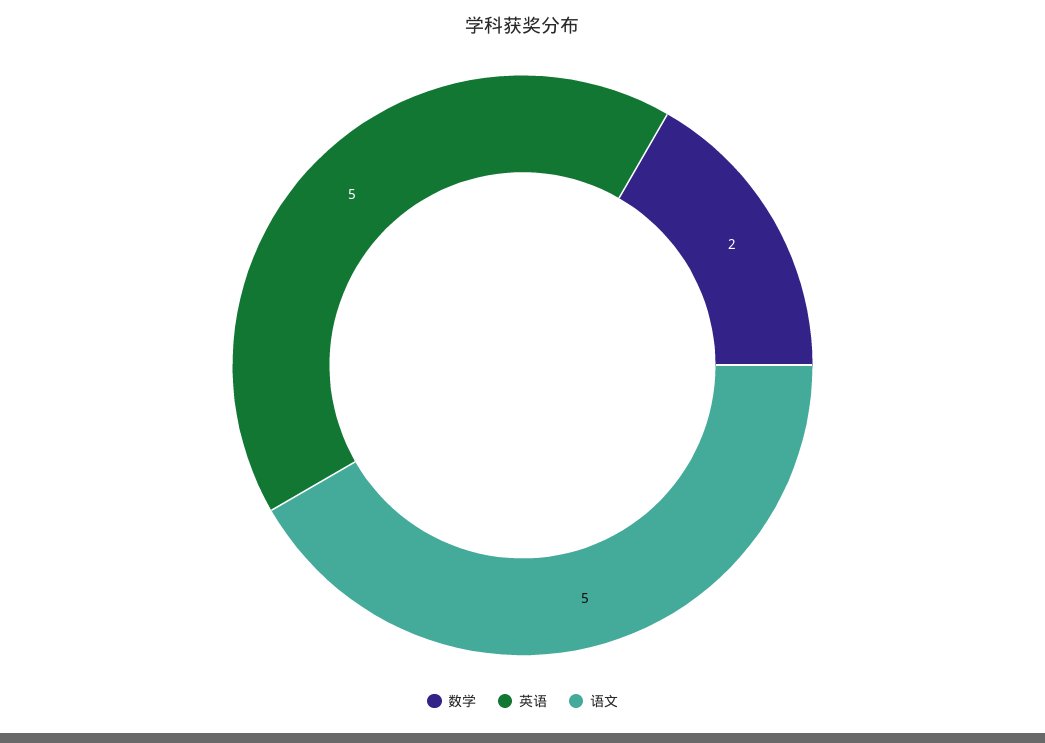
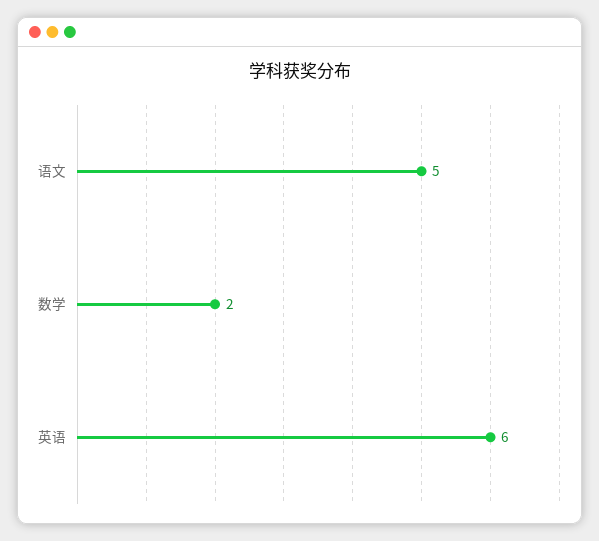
  {
    "数学": 2,
-   "英语": 5,
+   "英语": 6,
    "语文": 5
  }

